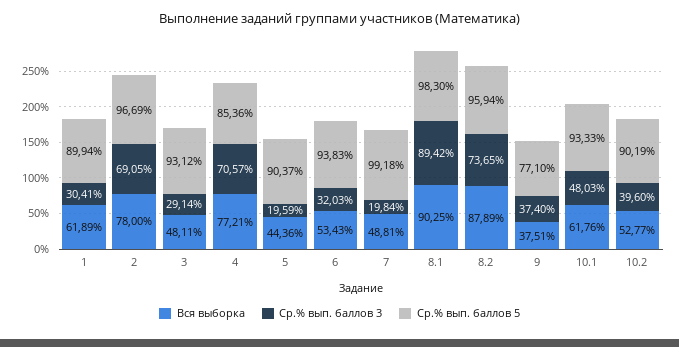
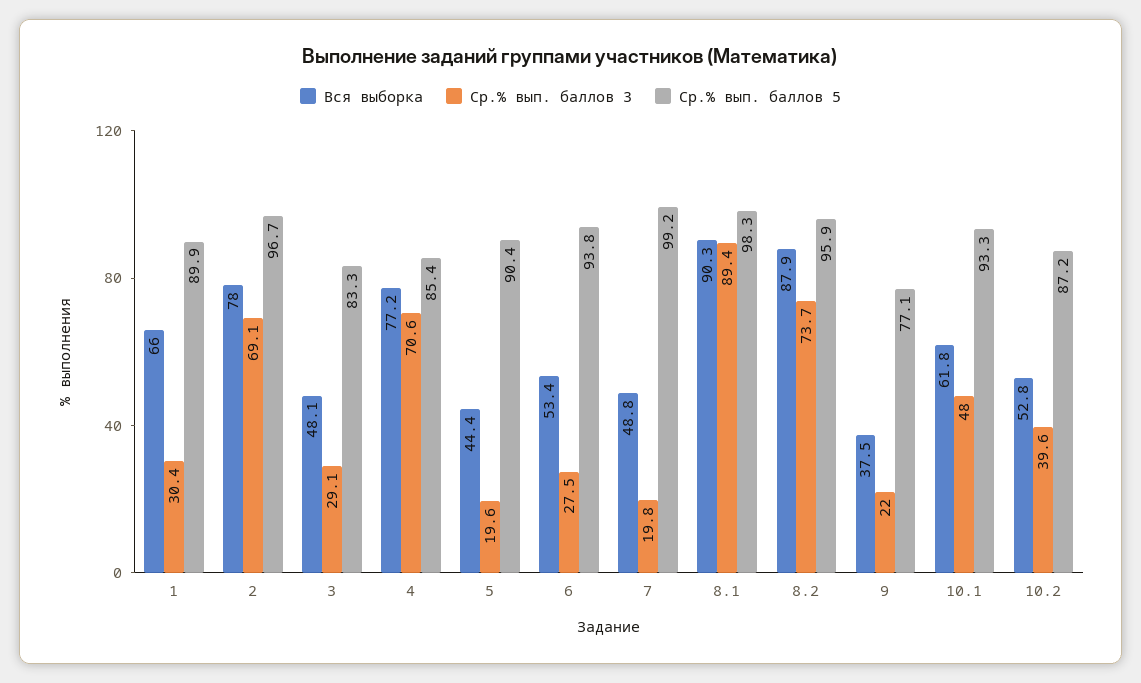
  {
    "Вся выборка": {
-     "1": 61.89,
+     "1": 66,
      "2": 78,
      "3": 48.11,
      "4": 77.21,
      "5": 44.36,
      "6": 53.43,
      "7": 48.81,
      "8.1": 90.25,
      "8.2": 87.89,
      "9": 37.51,
      "10.1": 61.76,
      "10.2": 52.77
    },
    "Ср.% вып. баллов 3": {
      "1": 30.41,
      "2": 69.05,
      "3": 29.14,
      "4": 70.57,
      "5": 19.59,
-     "6": 32.03,
+     "6": 27.5,
      "7": 19.84,
      "8.1": 89.42,
      "8.2": 73.65,
-     "9": 37.4,
+     "9": 22,
      "10.1": 48.03,
      "10.2": 39.6
    },
    "Ср.% вып. баллов 5": {
      "1": 89.94,
      "2": 96.69,
-     "3": 93.12,
+     "3": 83.3,
      "4": 85.36,
      "5": 90.37,
      "6": 93.83,
      "7": 99.18,
      "8.1": 98.3,
      "8.2": 95.94,
      "9": 77.1,
      "10.1": 93.33,
-     "10.2": 90.19
+     "10.2": 87.2
    }
  }

